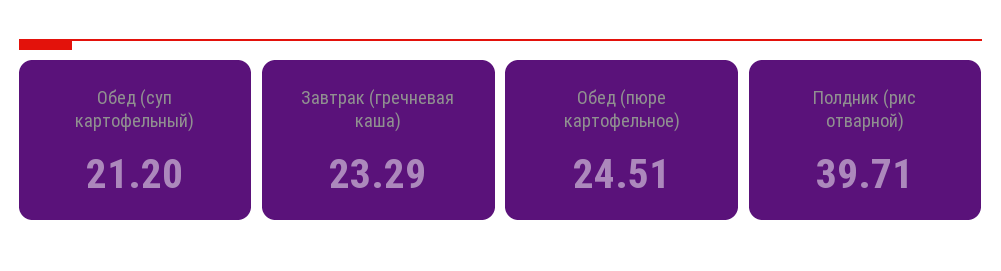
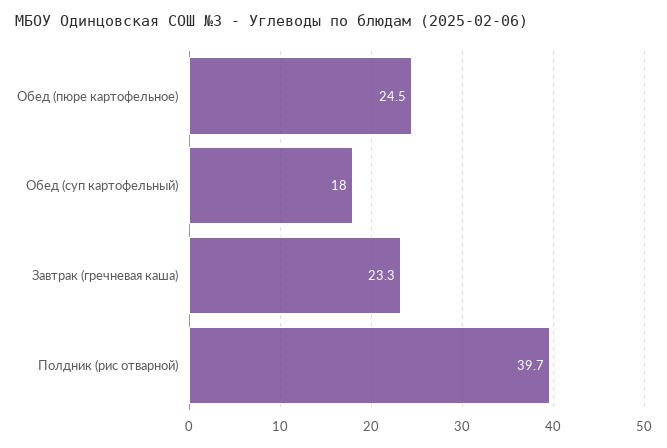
  {
-   "Обед (суп картофельный)": 21.2,
+   "Обед (суп картофельный)": 18,
    "Завтрак (гречневая каша)": 23.29,
    "Обед (пюре картофельное)": 24.51,
    "Полдник (рис отварной)": 39.71
  }

